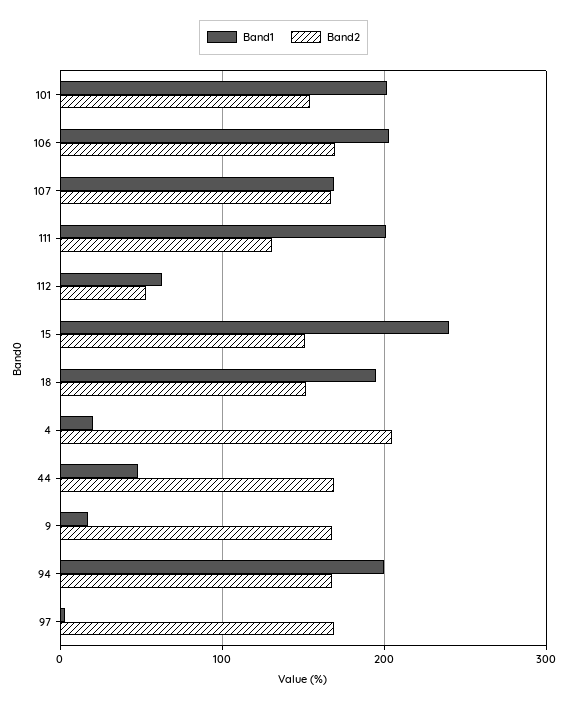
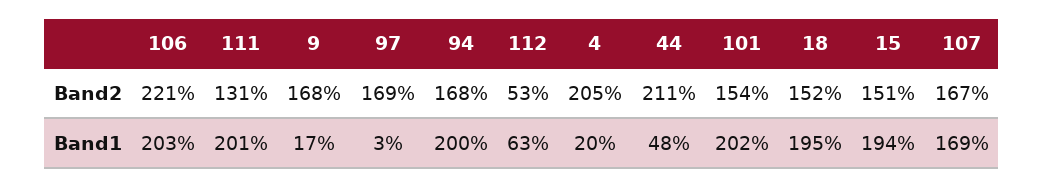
  {
    "Band1": {
      "101": 202,
      "106": 203,
      "107": 169,
      "111": 201,
      "112": 63,
-     "15": 240,
+     "15": 194,
      "18": 195,
      "4": 20,
      "44": 48,
      "9": 17,
      "94": 200,
      "97": 3
    },
    "Band2": {
      "101": 154,
-     "106": 170,
+     "106": 221,
      "107": 167,
      "111": 131,
      "112": 53,
      "15": 151,
      "18": 152,
      "4": 205,
-     "44": 170,
+     "44": 211,
      "9": 168,
      "94": 168,
      "97": 169
    }
  }

